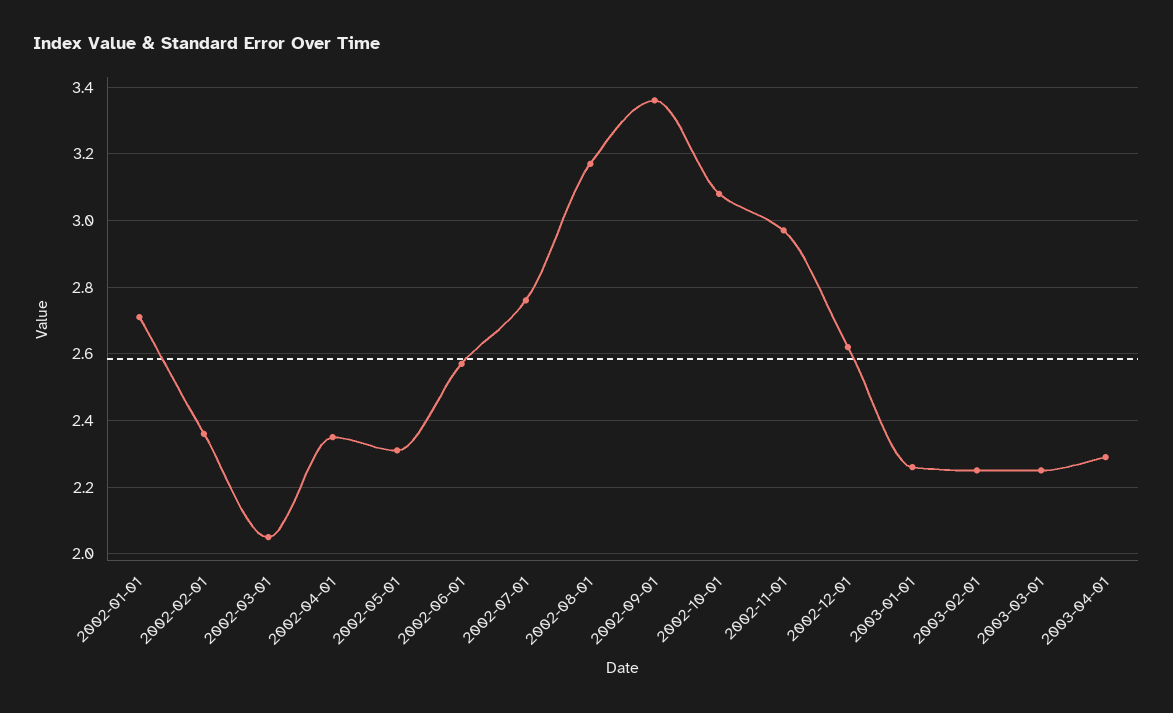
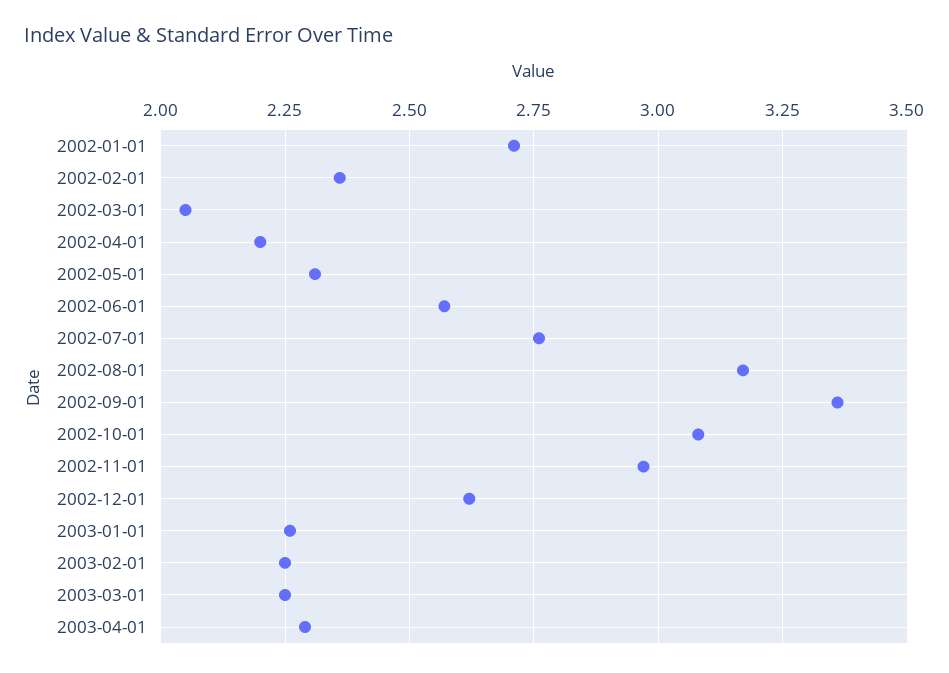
  {
    "2002-01-01": 2.7,
    "2002-02-01": 2.35,
    "2002-03-01": 2.05,
-   "2002-04-01": 2.35,
+   "2002-04-01": 2.2,
    "2002-05-01": 2.3,
    "2002-06-01": 2.55,
    "2002-07-01": 2.75,
    "2002-08-01": 3.15,
    "2002-09-01": 3.35,
    "2002-10-01": 3.1,
    "2002-11-01": 2.95,
    "2002-12-01": 2.6,
    "2003-01-01": 2.25,
    "2003-02-01": 2.25,
    "2003-03-01": 2.25,
    "2003-04-01": 2.3
  }

